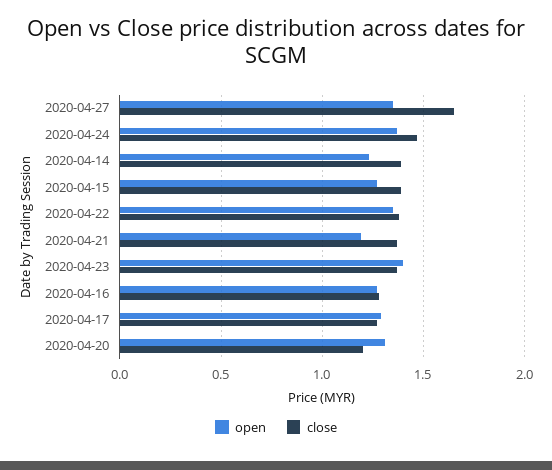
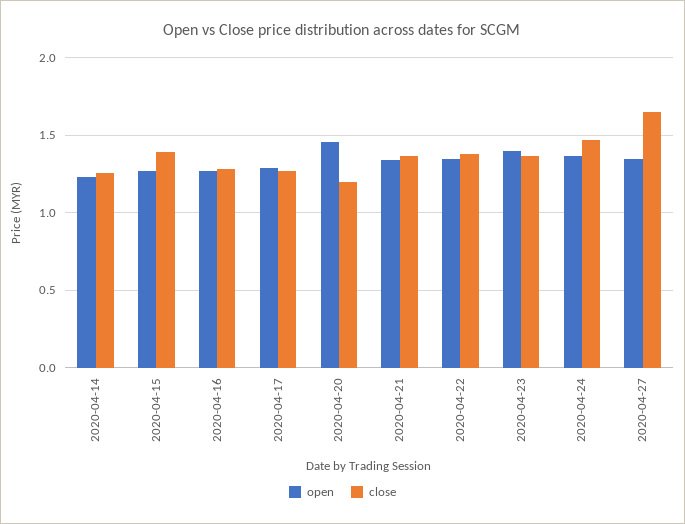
  {
    "open": {
      "2020-04-27": 1.35,
      "2020-04-24": 1.35,
      "2020-04-14": 1.25,
      "2020-04-15": 1.25,
      "2020-04-22": 1.35,
-     "2020-04-21": 1.2,
+     "2020-04-21": 1.35,
      "2020-04-23": 1.4,
      "2020-04-16": 1.25,
      "2020-04-17": 1.3,
-     "2020-04-20": 1.3
+     "2020-04-20": 1.45
    },
    "close": {
      "2020-04-27": 1.65,
      "2020-04-24": 1.45,
-     "2020-04-14": 1.4,
+     "2020-04-14": 1.25,
      "2020-04-15": 1.4,
      "2020-04-22": 1.4,
      "2020-04-21": 1.35,
      "2020-04-23": 1.35,
      "2020-04-16": 1.3,
      "2020-04-17": 1.25,
      "2020-04-20": 1.2
    }
  }

